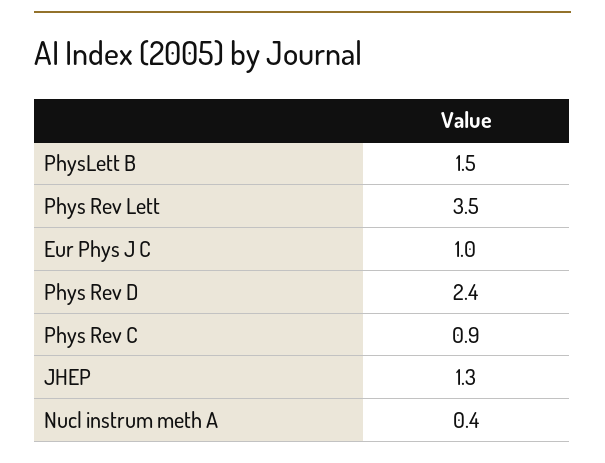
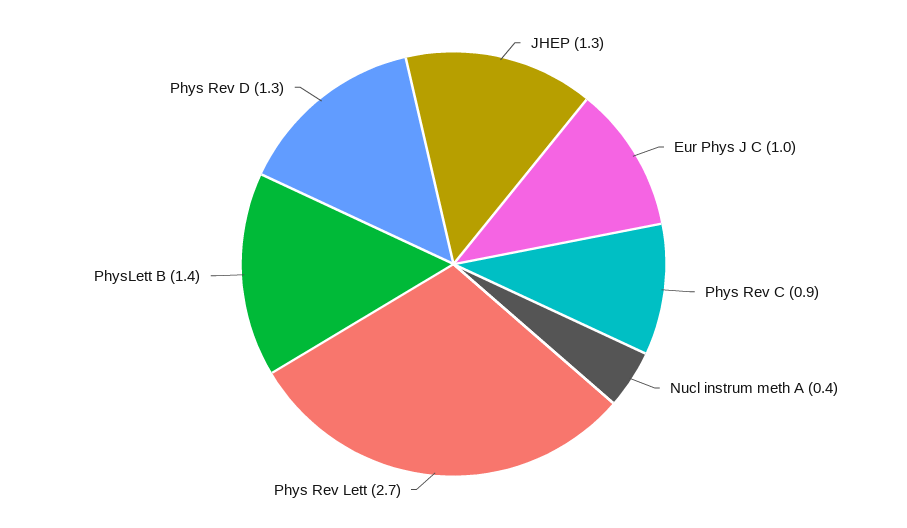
  {
-   "PhysLett B": 1.5,
+   "PhysLett B": 1.4,
-   "Phys Rev Lett": 3.5,
+   "Phys Rev Lett": 2.7,
    "Eur Phys J C": 1,
-   "Phys Rev D": 2.4,
+   "Phys Rev D": 1.3,
    "Phys Rev C": 0.9,
    "JHEP": 1.3,
    "Nucl instrum meth A": 0.4
  }

